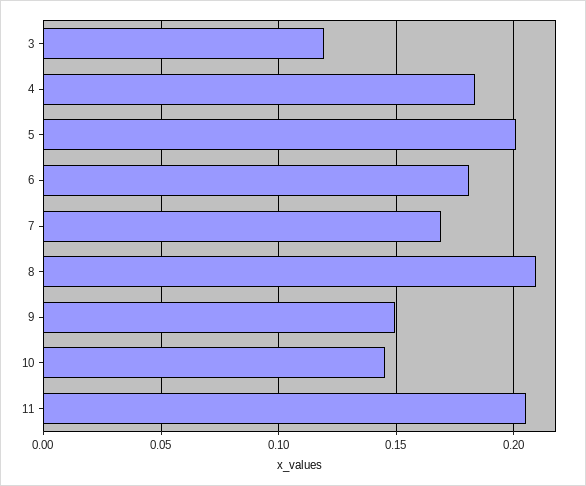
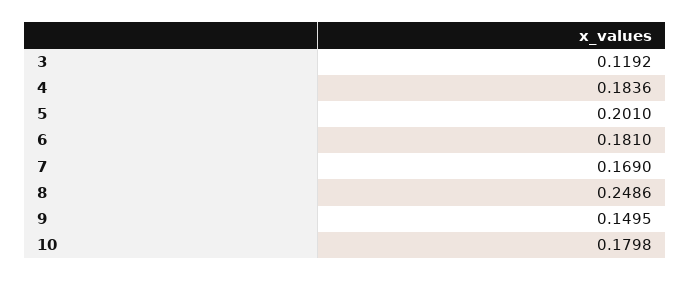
  {
    "3": 0.1192,
    "4": 0.1836,
    "5": 0.201,
    "6": 0.181,
    "7": 0.169,
-   "8": 0.21,
+   "8": 0.2486,
    "9": 0.1495,
-   "10": 0.145,
+   "10": 0.1798
-   "11": 0.205
  }

